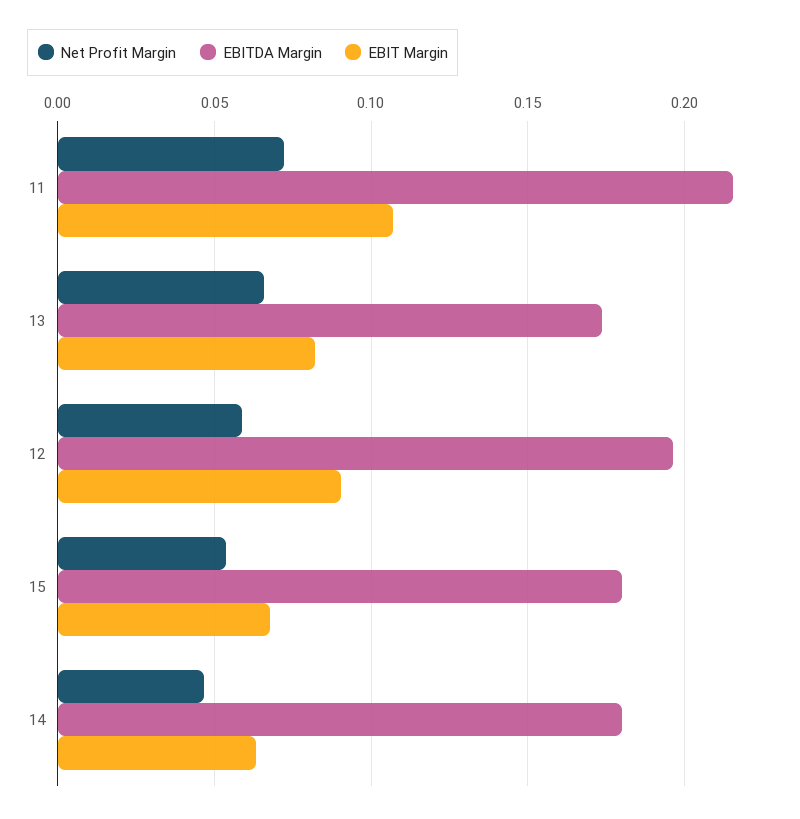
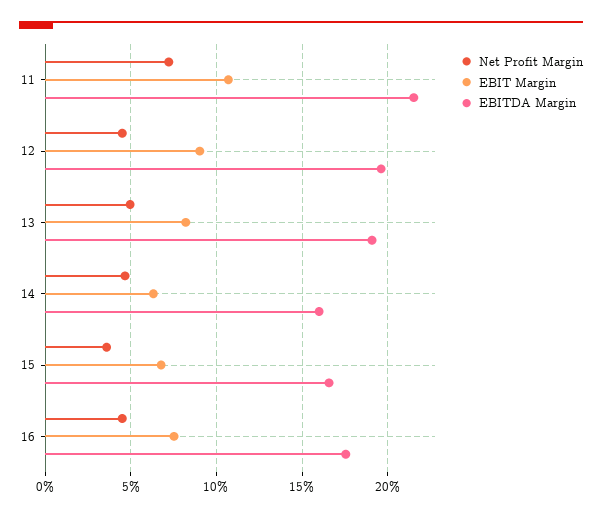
  {
    "Net Profit Margin": {
      "11": 0.07,
-     "13": 0.065,
+     "13": 0.05,
-     "12": 0.06,
+     "12": 0.045,
-     "15": 0.055,
+     "15": 0.035,
-     "14": 0.045
+     "14": 0.045,
+     "16": 0.045
    },
    "EBITDA Margin": {
      "11": 0.215,
-     "13": 0.175,
+     "13": 0.19,
      "12": 0.195,
-     "15": 0.18,
+     "15": 0.165,
-     "14": 0.18
+     "14": 0.16,
+     "16": 0.175
    },
    "EBIT Margin": {
      "11": 0.105,
      "13": 0.08,
      "12": 0.09,
      "15": 0.07,
-     "14": 0.065
+     "14": 0.065,
+     "16": 0.075
    }
  }

